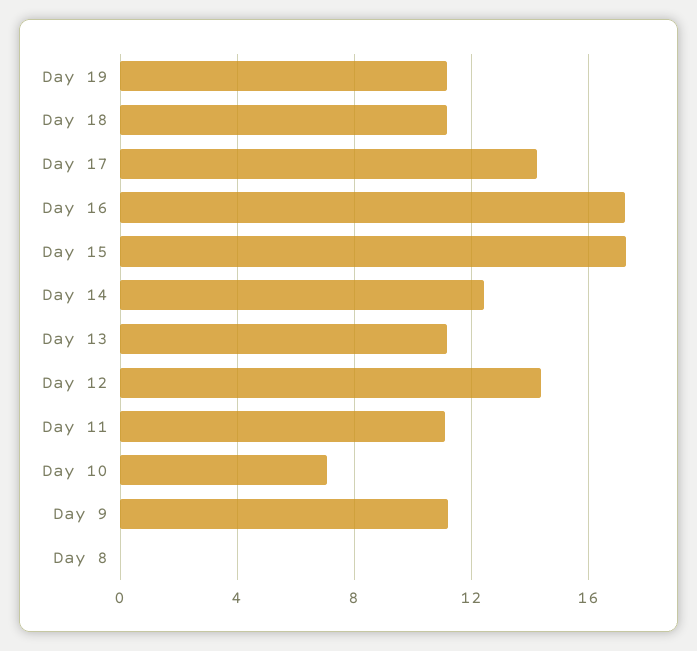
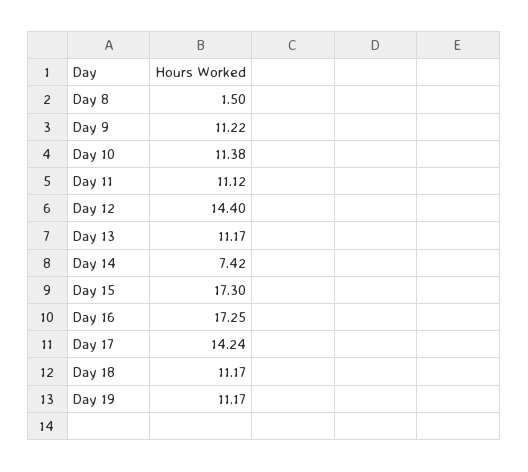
  {
    "Day 19": 11.17,
    "Day 18": 11.17,
    "Day 17": 14.24,
    "Day 16": 17.25,
    "Day 15": 17.3,
-   "Day 14": 12.5,
+   "Day 14": 7.42,
    "Day 13": 11.17,
    "Day 12": 14.4,
    "Day 11": 11.12,
-   "Day 10": 7,
+   "Day 10": 11.38,
    "Day 9": 11.22,
-   "Day 8": 0
+   "Day 8": 1.5
  }

